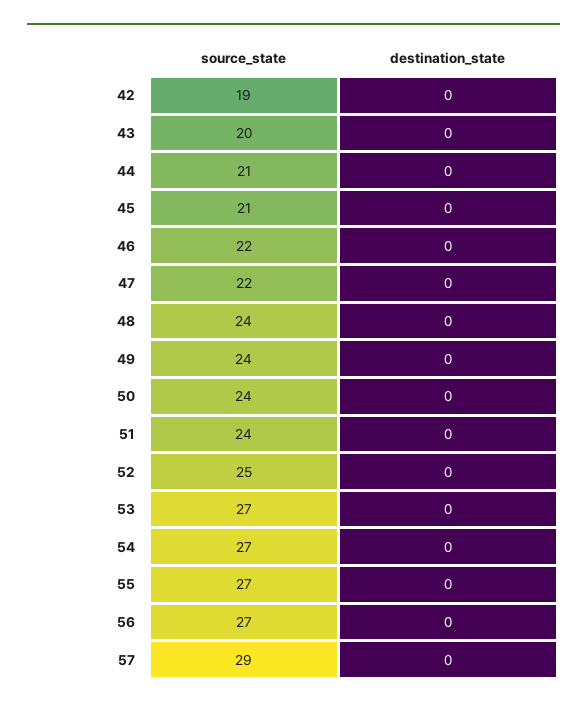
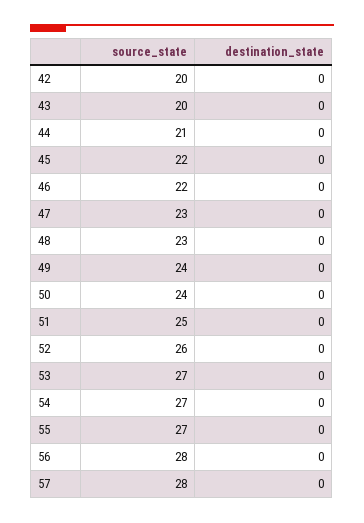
  {
    "source_state": {
-     "42": 19,
+     "42": 20,
      "43": 20,
      "44": 21,
-     "45": 21,
+     "45": 22,
      "46": 22,
-     "47": 22,
+     "47": 23,
-     "48": 24,
+     "48": 23,
      "49": 24,
      "50": 24,
-     "51": 24,
+     "51": 25,
-     "52": 25,
+     "52": 26,
      "53": 27,
      "54": 27,
      "55": 27,
-     "56": 27,
+     "56": 28,
-     "57": 29
+     "57": 28
    },
    "destination_state": {
      "42": 0,
      "43": 0,
      "44": 0,
      "45": 0,
      "46": 0,
      "47": 0,
      "48": 0,
      "49": 0,
      "50": 0,
      "51": 0,
      "52": 0,
      "53": 0,
      "54": 0,
      "55": 0,
      "56": 0,
      "57": 0
    }
  }

